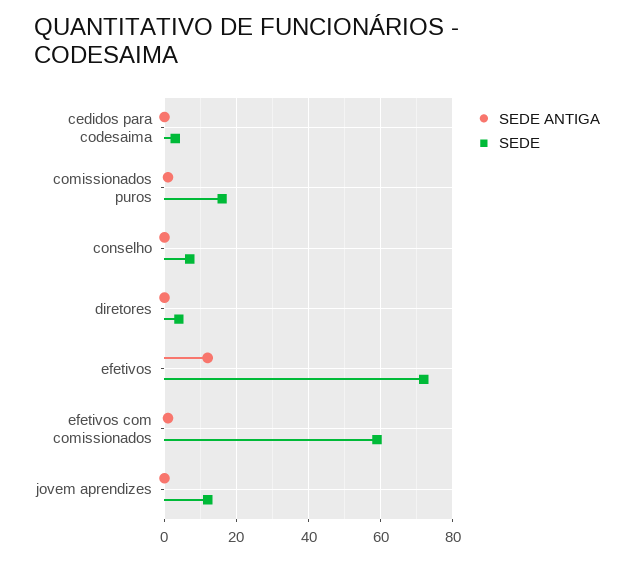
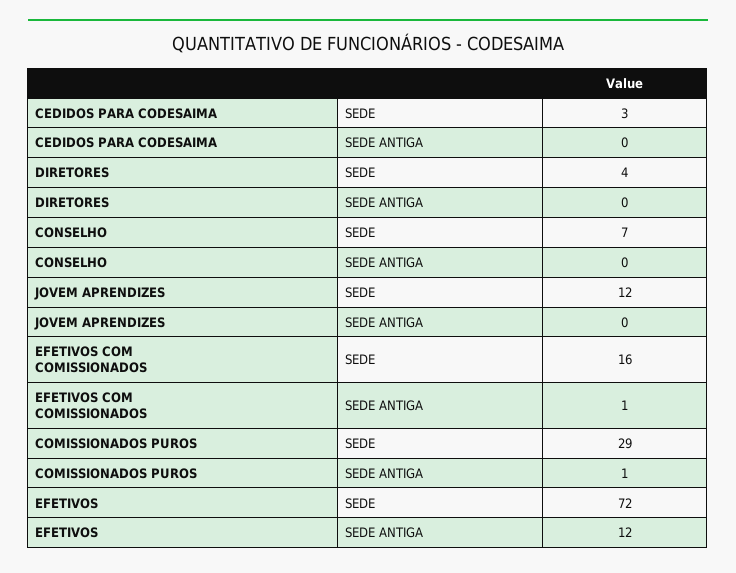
  {
    "SEDE ANTIGA": {
      "cedidos para codesaima": 0,
      "comissionados puros": 1,
      "conselho": 0,
      "diretores": 0,
      "efetivos": 12,
      "efetivos com comissionados": 1,
      "jovem aprendizes": 0
    },
    "SEDE": {
      "cedidos para codesaima": 3,
-     "comissionados puros": 15,
+     "comissionados puros": 29,
      "conselho": 7,
      "diretores": 4,
      "efetivos": 72,
-     "efetivos com comissionados": 60,
+     "efetivos com comissionados": 16,
      "jovem aprendizes": 12
    }
  }

